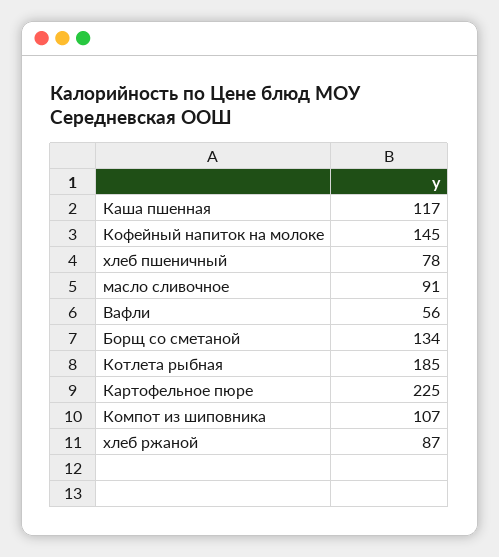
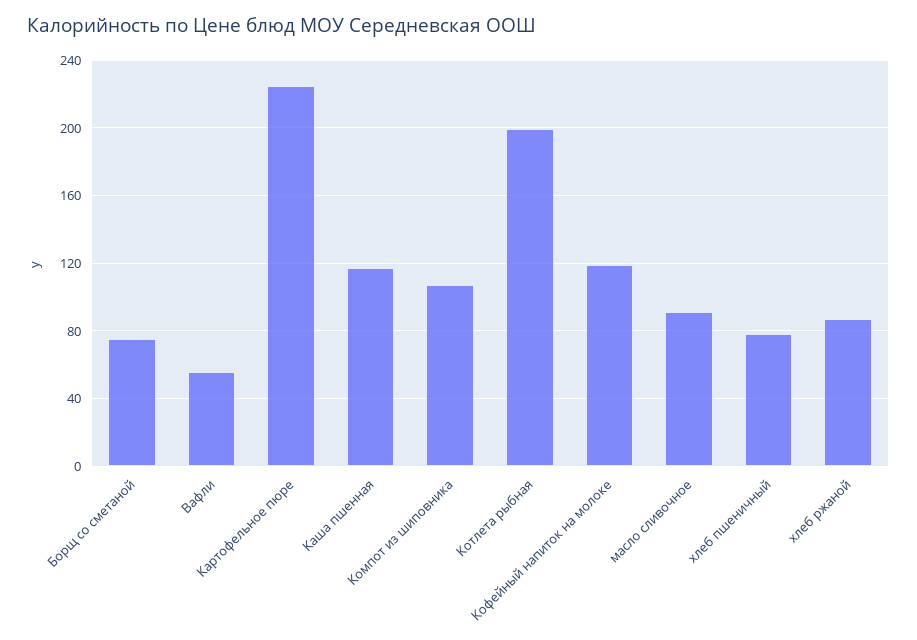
  {
    "Каша пшенная": 117,
-   "Кофейный напиток на молоке": 145,
+   "Кофейный напиток на молоке": 120,
    "хлеб пшеничный": 78,
    "масло сливочное": 91,
    "Вафли": 56,
-   "Борщ со сметаной": 134,
+   "Борщ со сметаной": 75,
-   "Котлета рыбная": 185,
+   "Котлета рыбная": 200,
    "Картофельное пюре": 225,
    "Компот из шиповника": 107,
    "хлеб ржаной": 87
  }

